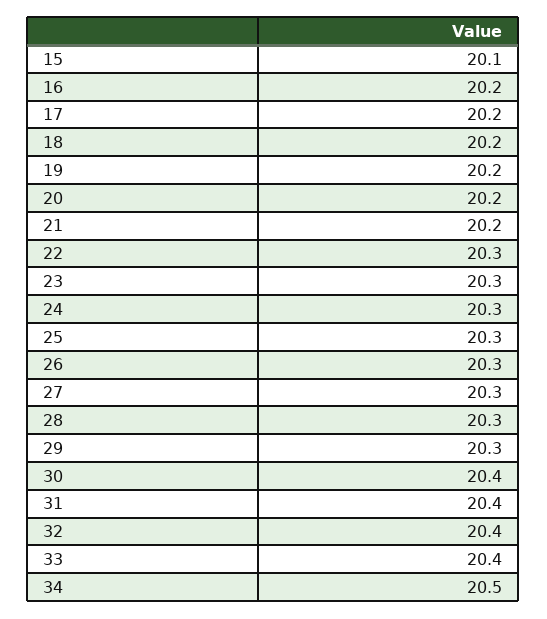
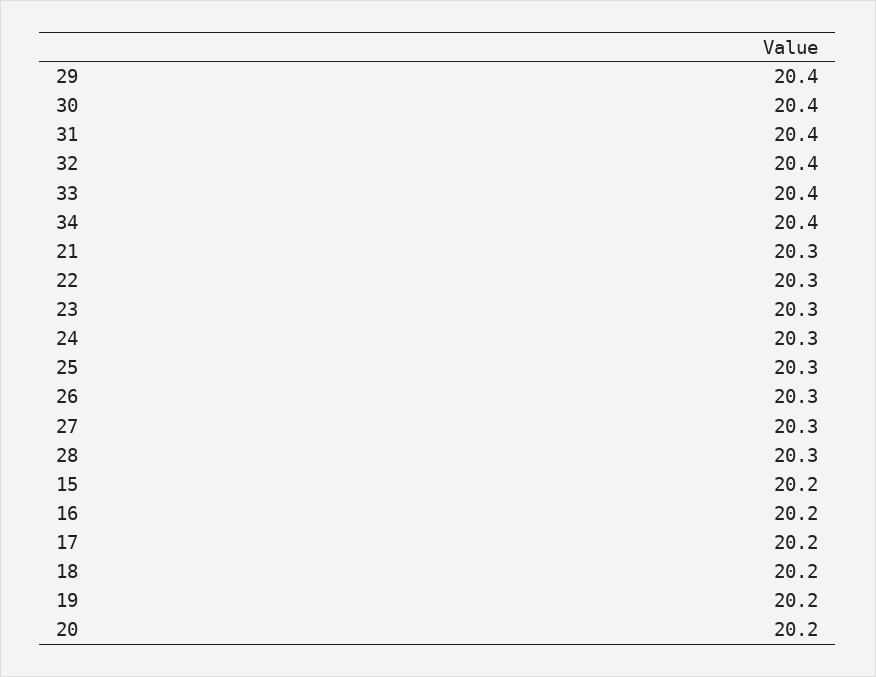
  {
-   "15": 20.1,
+   "15": 20.2,
    "16": 20.2,
    "17": 20.2,
    "18": 20.2,
    "19": 20.2,
    "20": 20.2,
-   "21": 20.2,
+   "21": 20.3,
    "22": 20.3,
    "23": 20.3,
    "24": 20.3,
    "25": 20.3,
    "26": 20.3,
    "27": 20.3,
    "28": 20.3,
-   "29": 20.3,
+   "29": 20.4,
    "30": 20.4,
    "31": 20.4,
    "32": 20.4,
    "33": 20.4,
-   "34": 20.5
+   "34": 20.4
  }

